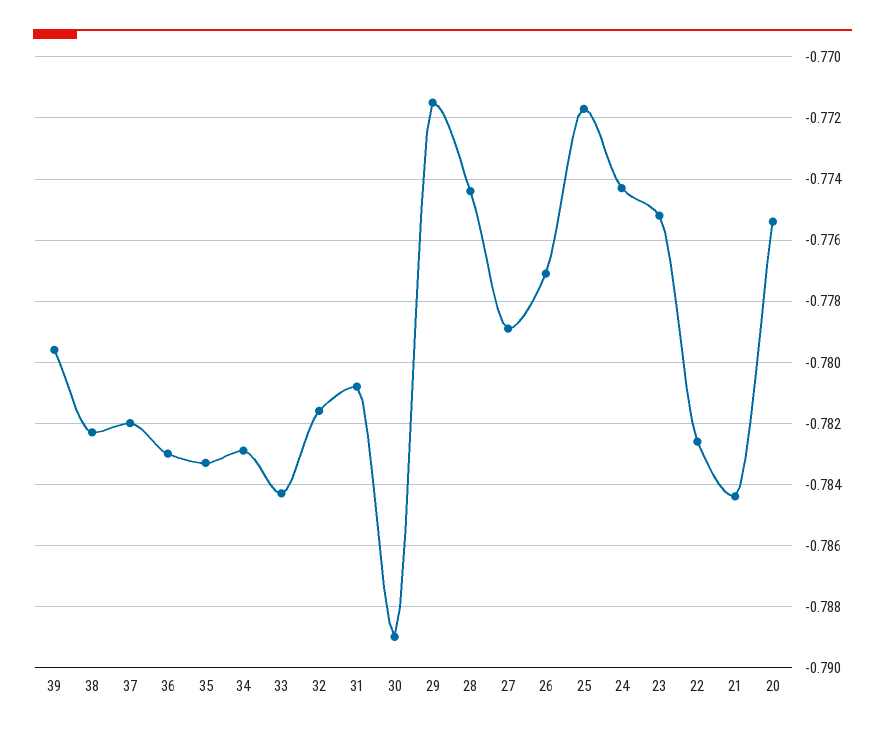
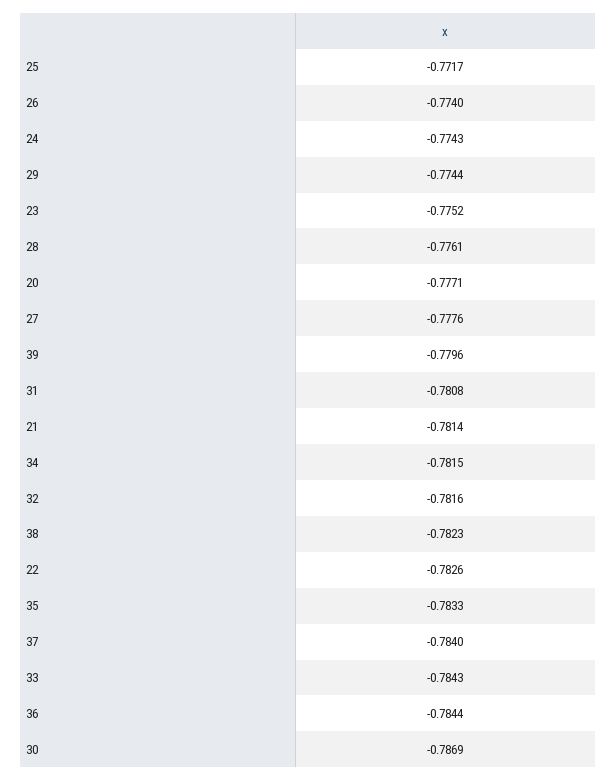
  {
    "39": -0.7796,
    "38": -0.7823,
-   "37": -0.782,
+   "37": -0.784,
-   "36": -0.783,
+   "36": -0.7844,
    "35": -0.7833,
-   "34": -0.783,
+   "34": -0.7815,
    "33": -0.7843,
    "32": -0.7816,
    "31": -0.7808,
-   "30": -0.789,
+   "30": -0.7869,
-   "29": -0.7715,
+   "29": -0.7744,
-   "28": -0.7745,
+   "28": -0.7761,
-   "27": -0.779,
+   "27": -0.7776,
-   "26": -0.777,
+   "26": -0.774,
    "25": -0.7717,
    "24": -0.7743,
    "23": -0.7752,
    "22": -0.7826,
-   "21": -0.7845,
+   "21": -0.7814,
-   "20": -0.7755
+   "20": -0.7771
  }

